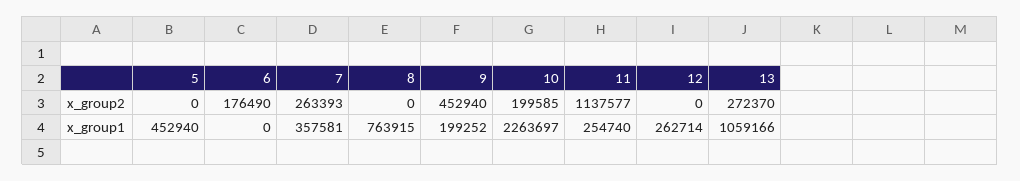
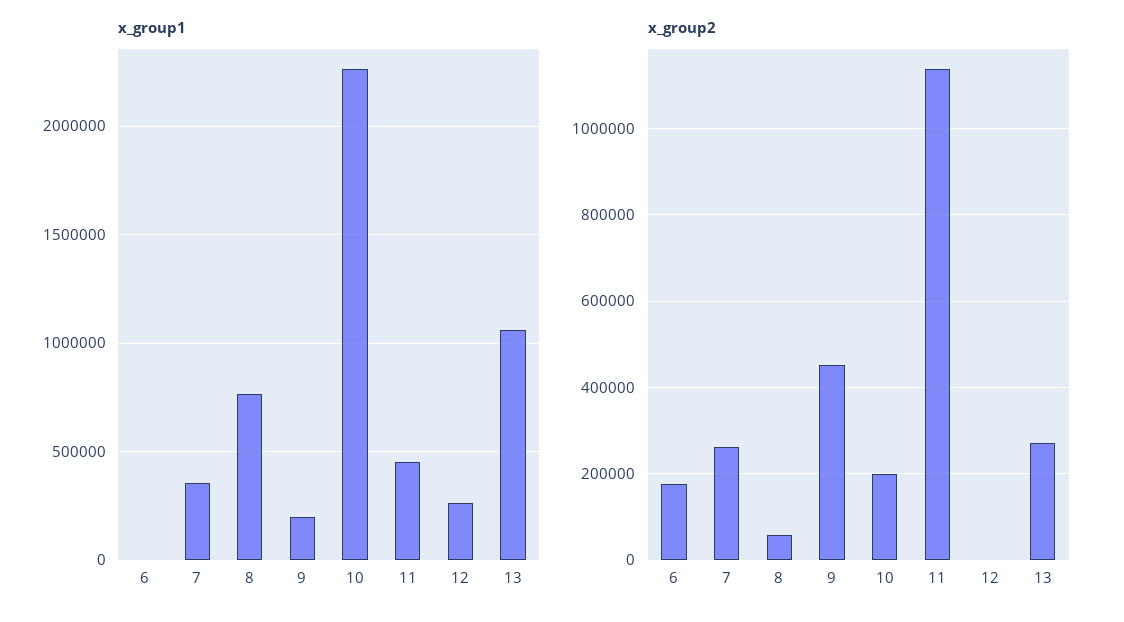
  {
    "x_group2": {
-     "5": 0,
      "6": 176490,
      "7": 263393,
-     "8": 0,
+     "8": 60000,
      "9": 452940,
      "10": 199585,
      "11": 1137577,
      "12": 0,
      "13": 272370
    },
    "x_group1": {
-     "5": 452940,
      "6": 0,
      "7": 357581,
      "8": 763915,
      "9": 199252,
      "10": 2263697,
-     "11": 254740,
+     "11": 450000,
      "12": 262714,
      "13": 1059166
    }
  }

